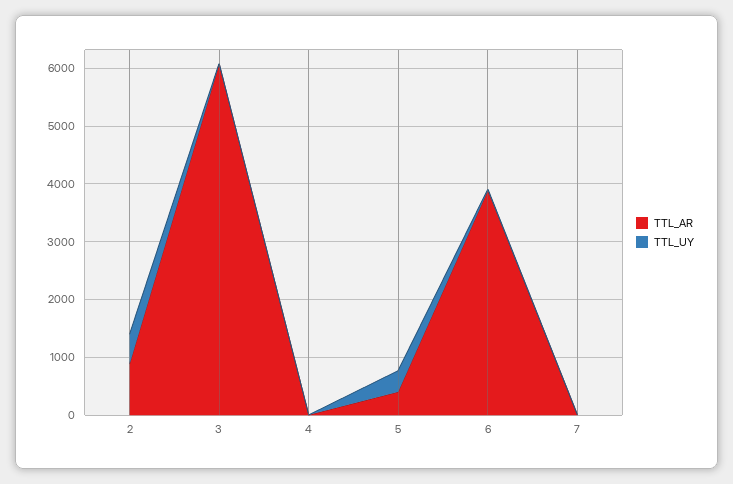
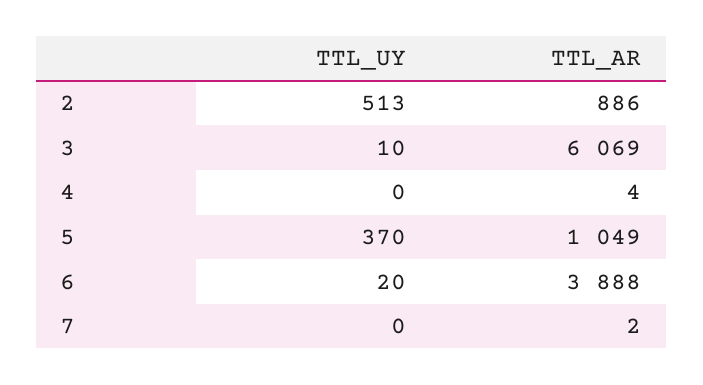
  {
    "TTL_AR": {
      "2": 886,
      "3": 6069,
      "4": 4,
-     "5": 400,
+     "5": 1049,
      "6": 3888,
      "7": 2
    },
    "TTL_UY": {
      "2": 513,
      "3": 10,
      "4": 0,
      "5": 370,
      "6": 20,
      "7": 0
    }
  }

